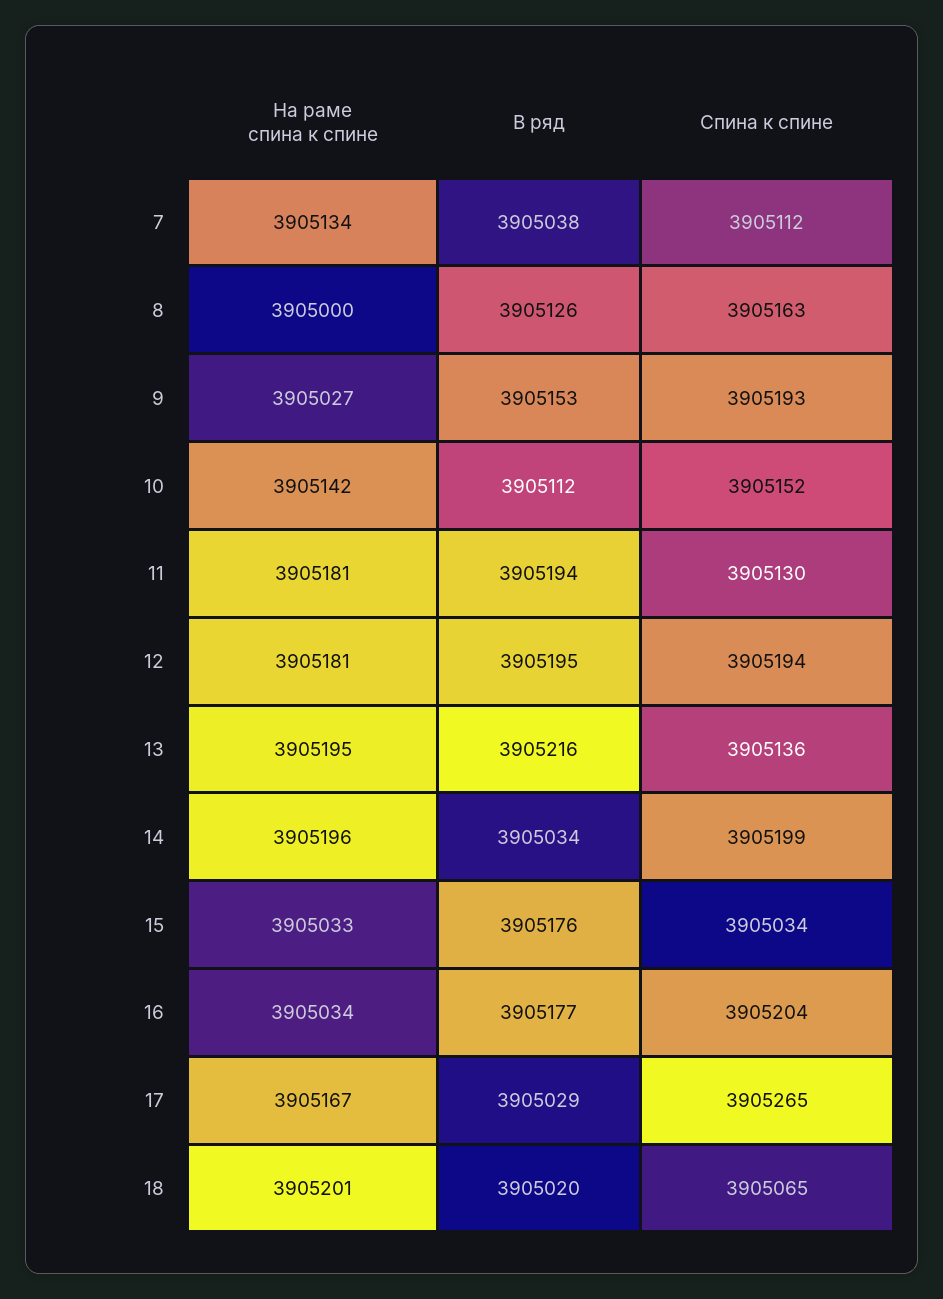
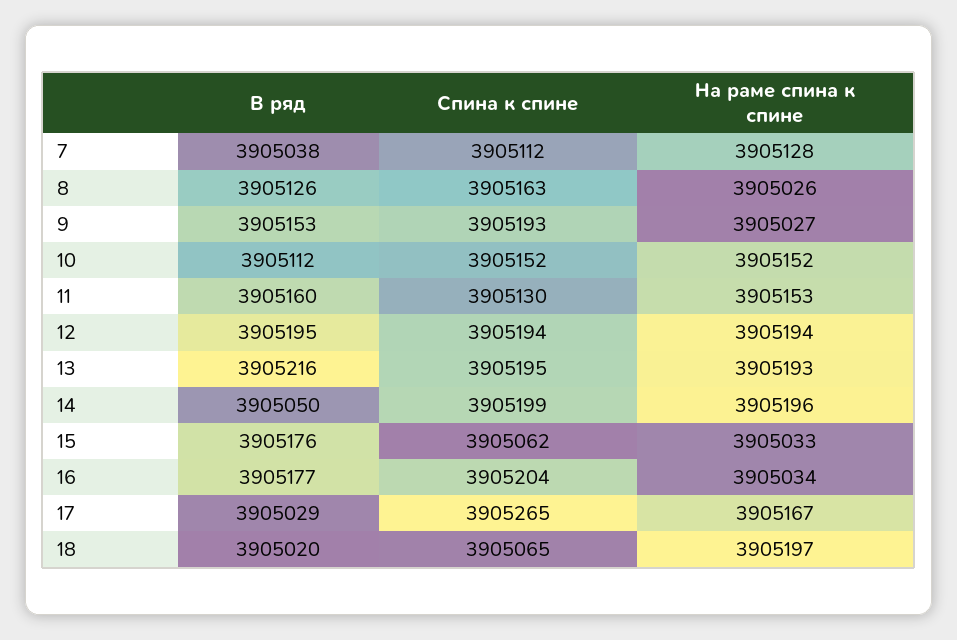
  {
    "На раме спина к спине": {
-     "7": 3905134,
+     "7": 3905128,
-     "8": 3905000,
+     "8": 3905026,
      "9": 3905027,
-     "10": 3905142,
+     "10": 3905152,
-     "11": 3905181,
+     "11": 3905153,
-     "12": 3905181,
+     "12": 3905194,
-     "13": 3905195,
+     "13": 3905193,
      "14": 3905196,
      "15": 3905033,
      "16": 3905034,
      "17": 3905167,
-     "18": 3905201
+     "18": 3905197
    },
    "В ряд": {
      "7": 3905038,
      "8": 3905126,
      "9": 3905153,
      "10": 3905112,
-     "11": 3905194,
+     "11": 3905160,
      "12": 3905195,
      "13": 3905216,
-     "14": 3905034,
+     "14": 3905050,
      "15": 3905176,
      "16": 3905177,
      "17": 3905029,
      "18": 3905020
    },
    "Спина к спине": {
      "7": 3905112,
      "8": 3905163,
      "9": 3905193,
      "10": 3905152,
      "11": 3905130,
      "12": 3905194,
-     "13": 3905136,
+     "13": 3905195,
      "14": 3905199,
-     "15": 3905034,
+     "15": 3905062,
      "16": 3905204,
      "17": 3905265,
      "18": 3905065
    }
  }

